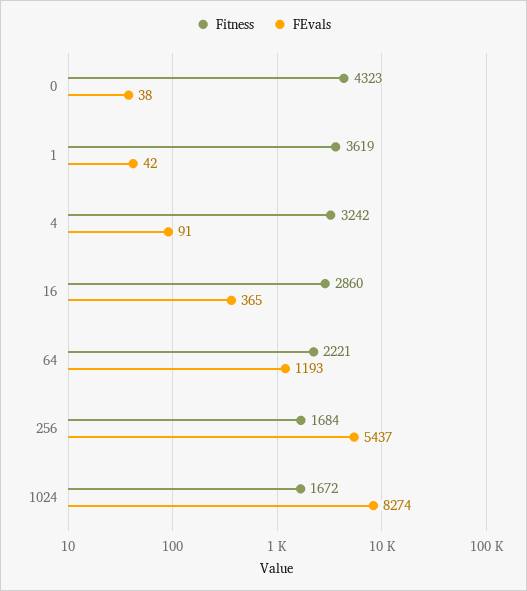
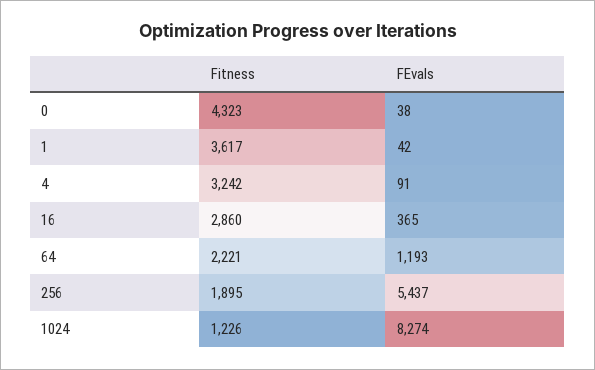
  {
    "Fitness": {
      "0": 4323,
-     "1": 3619,
+     "1": 3617,
      "4": 3242,
      "16": 2860,
      "64": 2221,
-     "256": 1684,
+     "256": 1895,
-     "1024": 1672
+     "1024": 1226
    },
    "FEvals": {
      "0": 38,
      "1": 42,
      "4": 91,
      "16": 365,
      "64": 1193,
      "256": 5437,
      "1024": 8274
    }
  }

